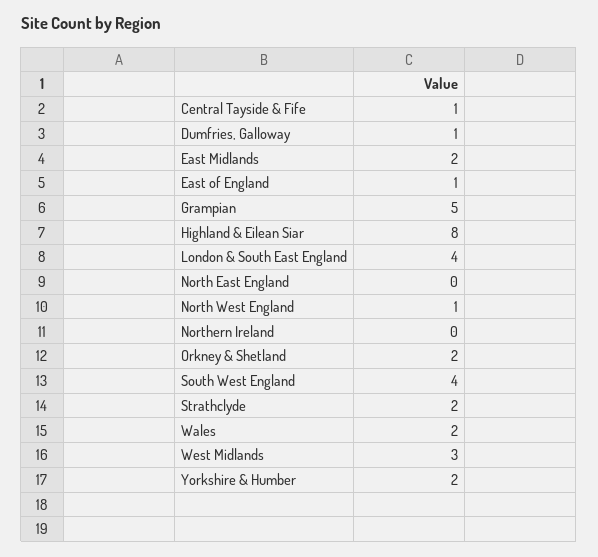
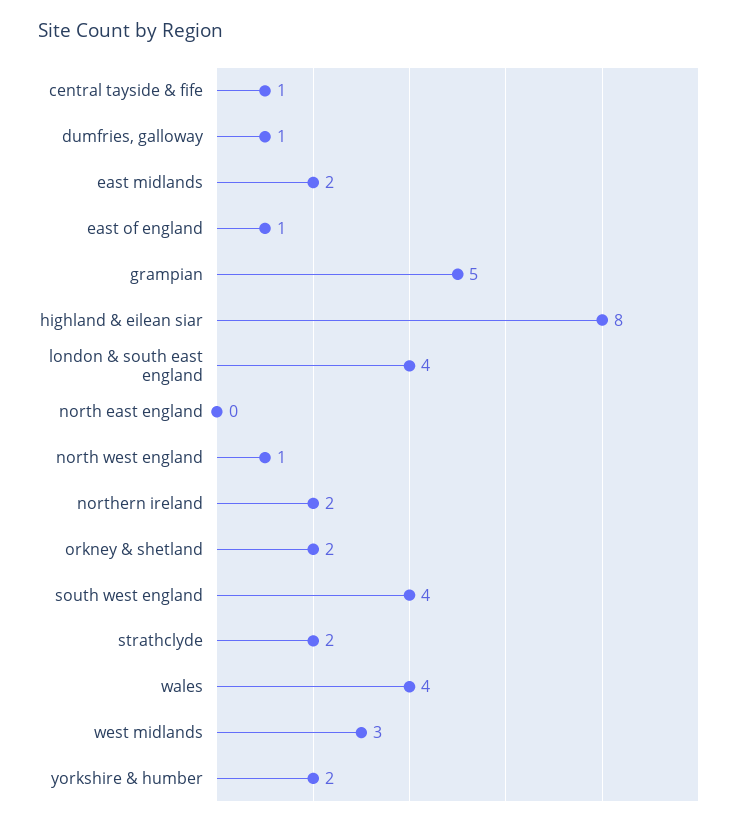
  {
    "Central Tayside & Fife": 1,
    "Dumfries, Galloway": 1,
    "East Midlands": 2,
    "East of England": 1,
    "Grampian": 5,
    "Highland & Eilean Siar": 8,
    "London & South East England": 4,
    "North East England": 0,
    "North West England": 1,
-   "Northern Ireland": 0,
+   "Northern Ireland": 2,
    "Orkney & Shetland": 2,
    "South West England": 4,
    "Strathclyde": 2,
-   "Wales": 2,
+   "Wales": 4,
    "West Midlands": 3,
    "Yorkshire & Humber": 2
  }

